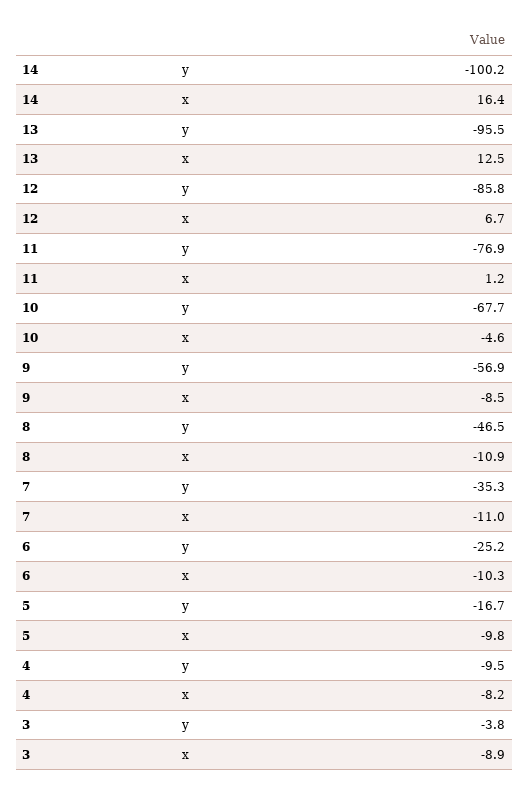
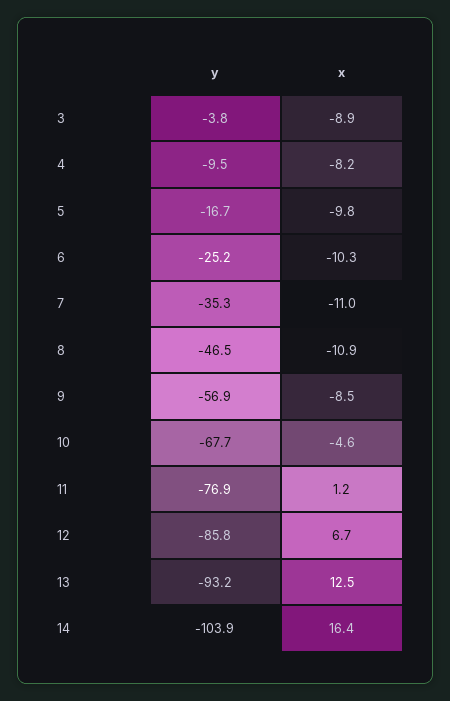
  {
    "14": {
-     "y": -100.2,
+     "y": -103.9,
      "x": 16.4
    },
    "13": {
-     "y": -95.5,
+     "y": -93.2,
      "x": 12.5
    },
    "12": {
      "y": -85.8,
      "x": 6.7
    },
    "11": {
      "y": -76.9,
      "x": 1.2
    },
    "10": {
      "y": -67.7,
      "x": -4.6
    },
    "9": {
      "y": -56.9,
      "x": -8.5
    },
    "8": {
      "y": -46.5,
      "x": -10.9
    },
    "7": {
      "y": -35.3,
      "x": -11
    },
    "6": {
      "y": -25.2,
      "x": -10.3
    },
    "5": {
      "y": -16.7,
      "x": -9.8
    },
    "4": {
      "y": -9.5,
      "x": -8.2
    },
    "3": {
      "y": -3.8,
      "x": -8.9
    }
  }

